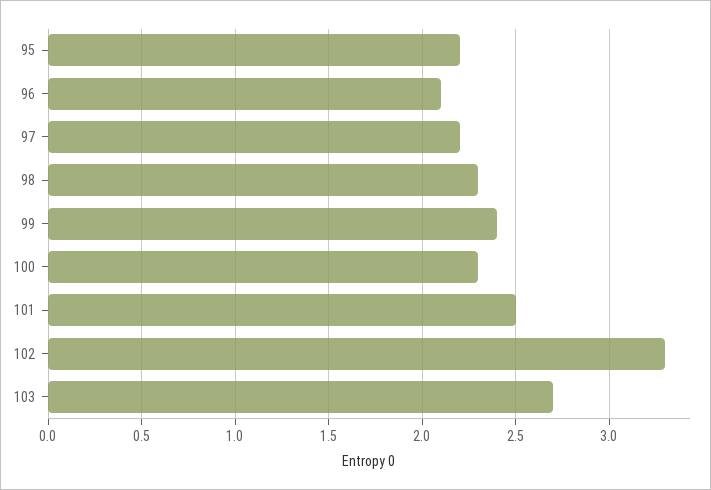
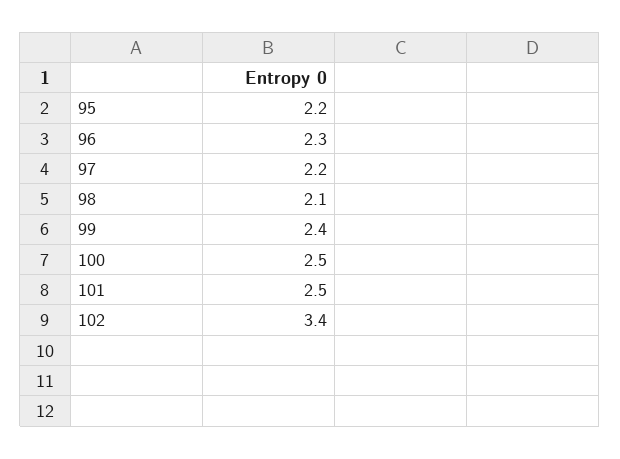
  {
    "95": 2.2,
-   "96": 2.1,
+   "96": 2.3,
    "97": 2.2,
-   "98": 2.3,
+   "98": 2.1,
    "99": 2.4,
-   "100": 2.3,
+   "100": 2.5,
    "101": 2.5,
-   "102": 3.3,
+   "102": 3.4
-   "103": 2.7
  }

